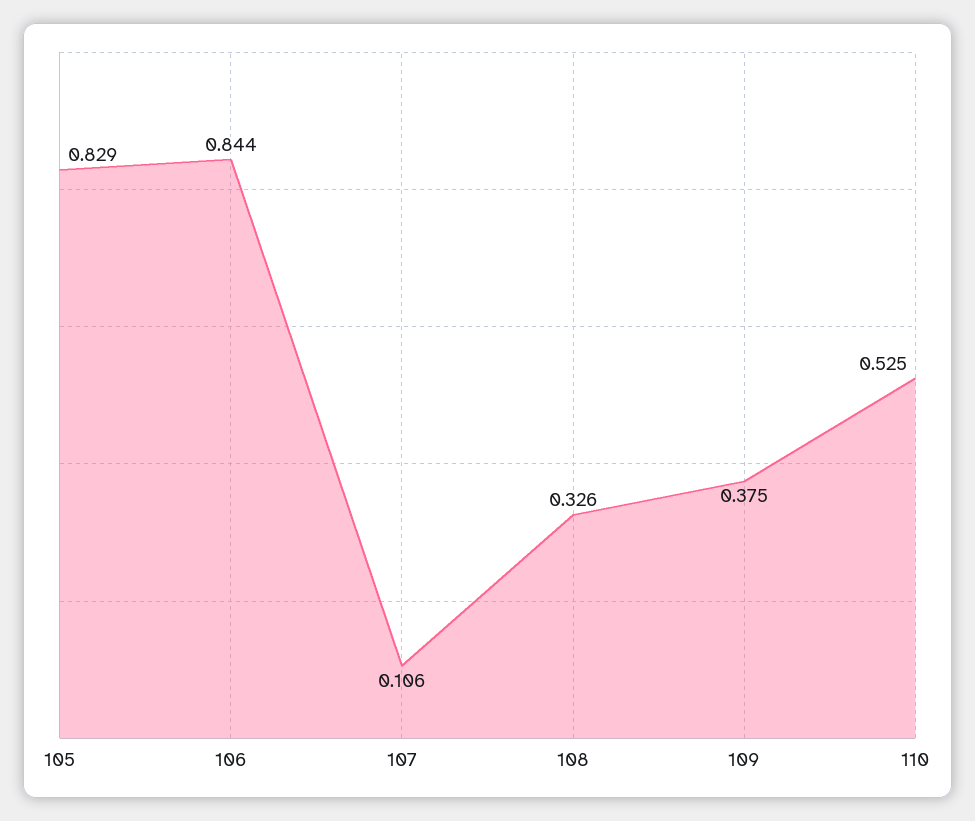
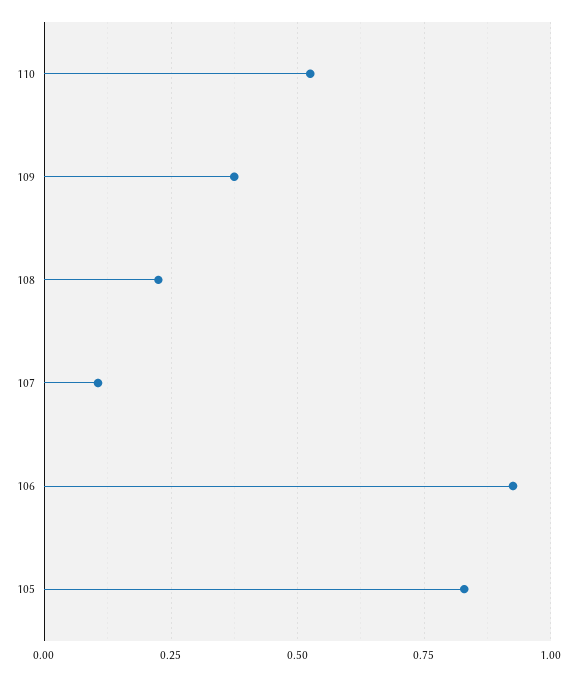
  {
    "105": 0.829,
-   "106": 0.844,
+   "106": 0.925,
    "107": 0.106,
-   "108": 0.326,
+   "108": 0.225,
    "109": 0.375,
    "110": 0.525
  }

